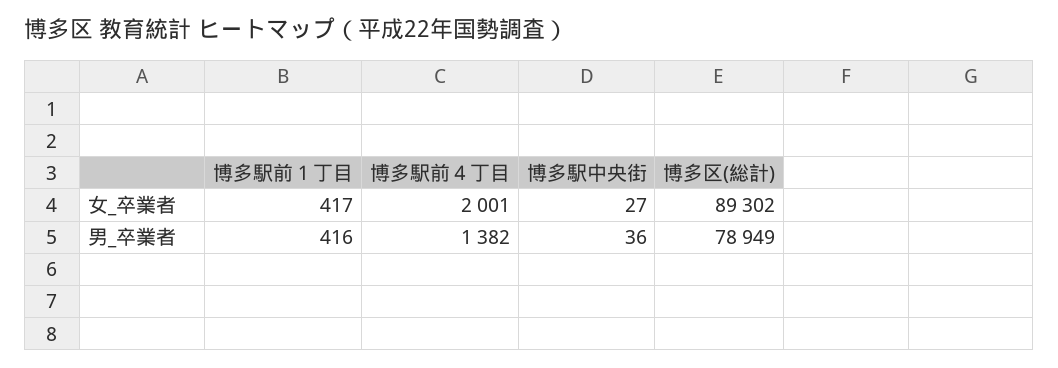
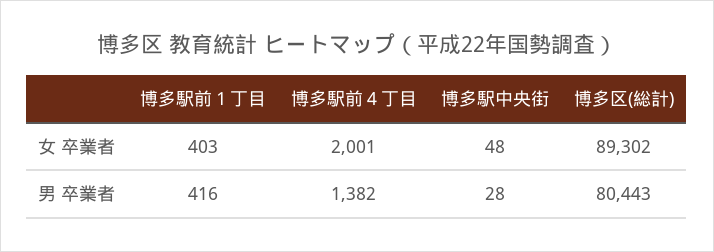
  {
    "博多駅前１丁目": {
-     "女_卒業者": 417,
+     "女_卒業者": 403,
      "男_卒業者": 416
    },
    "博多駅前４丁目": {
      "女_卒業者": 2001,
      "男_卒業者": 1382
    },
    "博多駅中央街": {
-     "女_卒業者": 27,
+     "女_卒業者": 48,
-     "男_卒業者": 36
+     "男_卒業者": 28
    },
    "博多区(総計)": {
      "女_卒業者": 89302,
-     "男_卒業者": 78949
+     "男_卒業者": 80443
    }
  }

